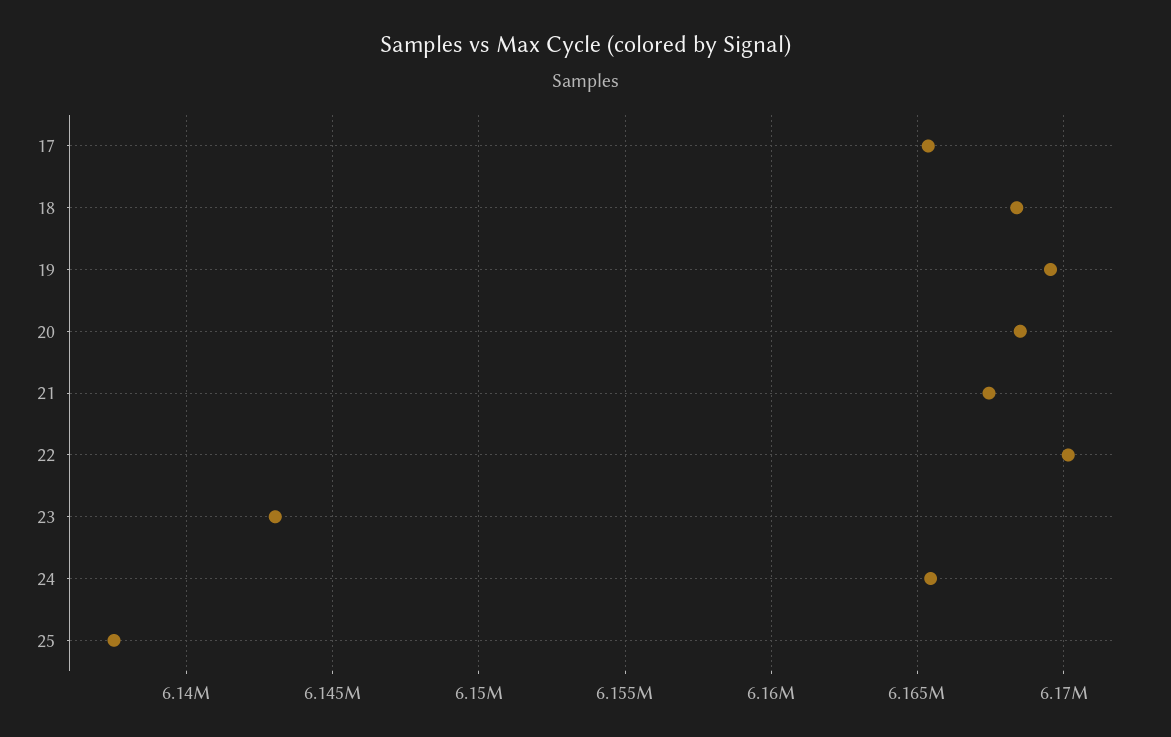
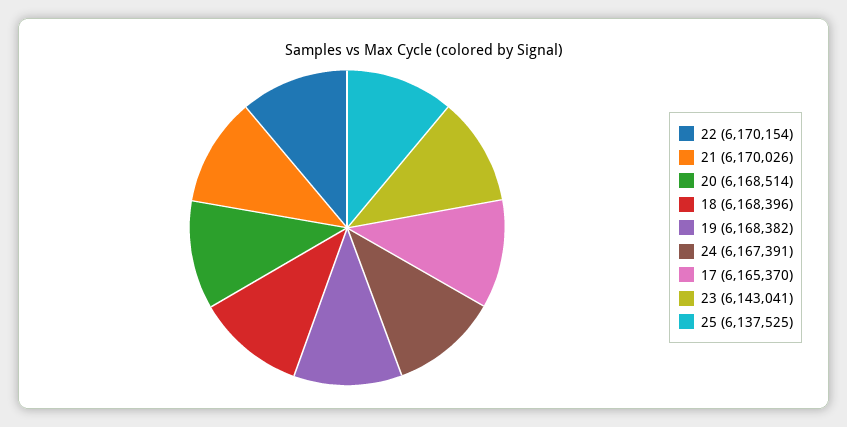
  {
    "17": 6165370,
    "18": 6168396,
-   "19": 6169500,
+   "19": 6168382,
    "20": 6168514,
-   "21": 6167500,
+   "21": 6170026,
    "22": 6170154,
    "23": 6143041,
-   "24": 6165500,
+   "24": 6167391,
    "25": 6137525
  }

